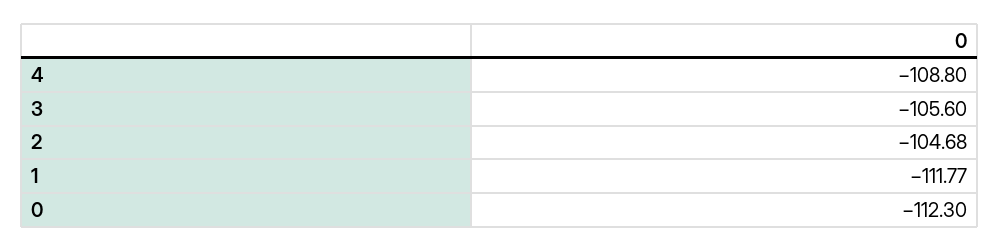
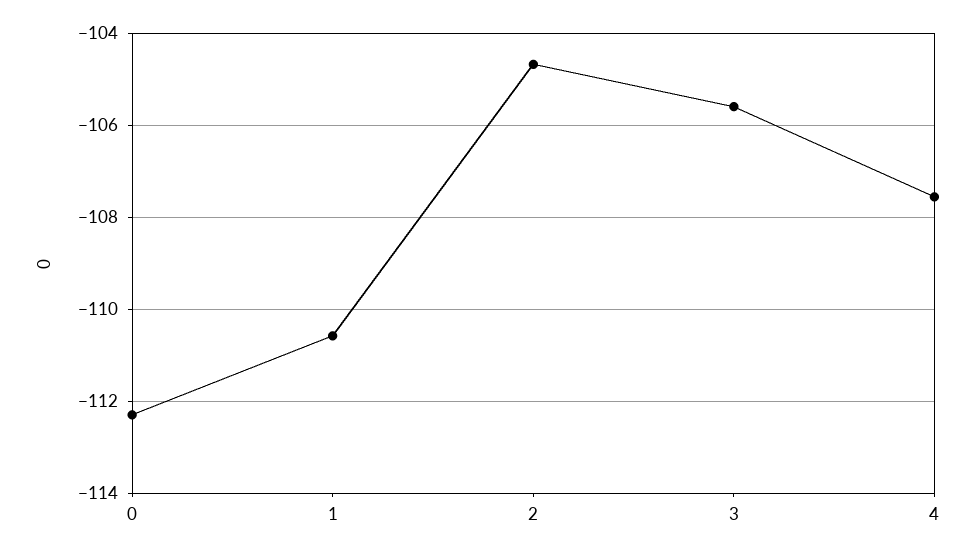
  {
-   "4": -108.8,
+   "4": -107.6,
    "3": -105.6,
    "2": -104.68,
-   "1": -111.77,
+   "1": -110.6,
    "0": -112.3
  }

